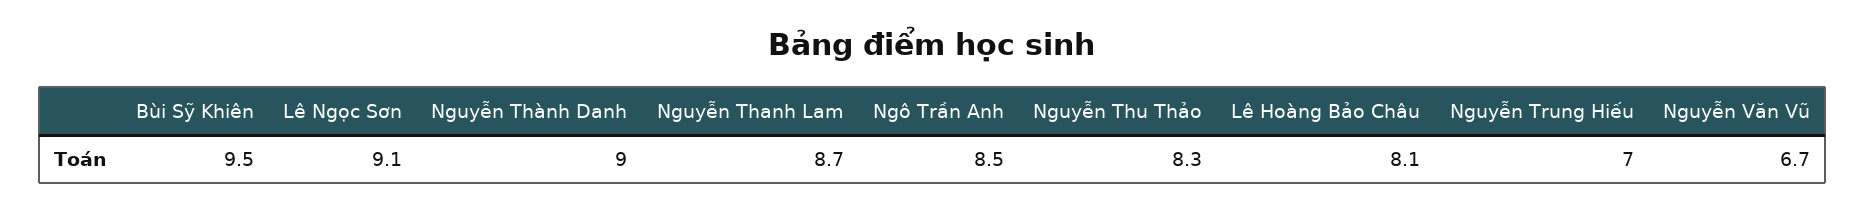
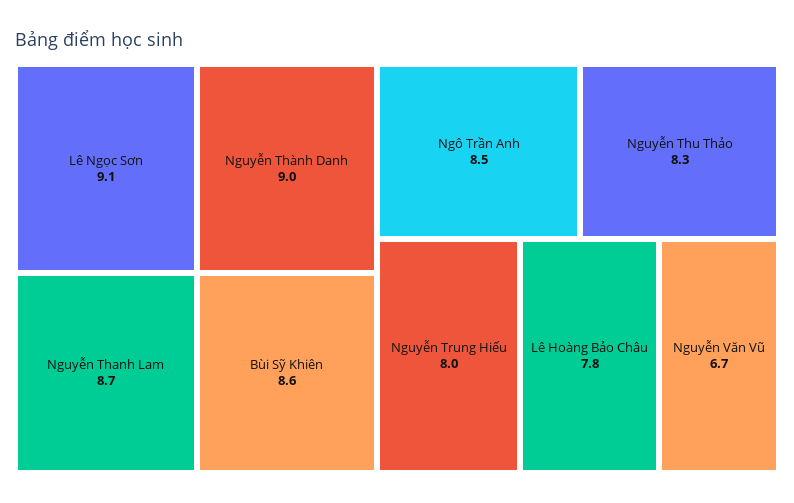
  {
-   "Bùi Sỹ Khiên": 9.5,
+   "Bùi Sỹ Khiên": 8.6,
    "Lê Ngọc Sơn": 9.1,
    "Nguyễn Thành Danh": 9,
    "Nguyễn Thanh Lam": 8.7,
    "Ngô Trần Anh": 8.5,
    "Nguyễn Thu Thảo": 8.3,
-   "Lê Hoàng Bảo Châu": 8.1,
+   "Lê Hoàng Bảo Châu": 7.8,
-   "Nguyễn Trung Hiếu": 7,
+   "Nguyễn Trung Hiếu": 8,
    "Nguyễn Văn Vũ": 6.7
  }

